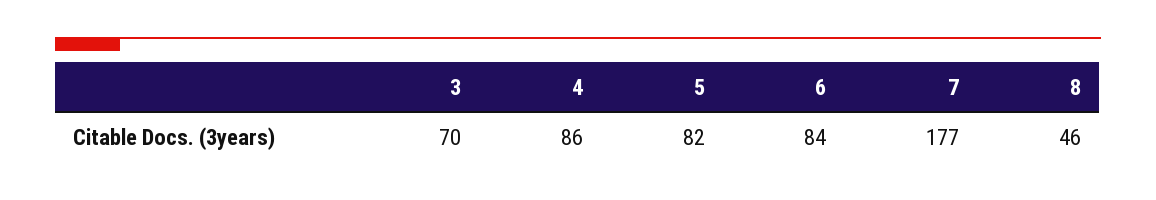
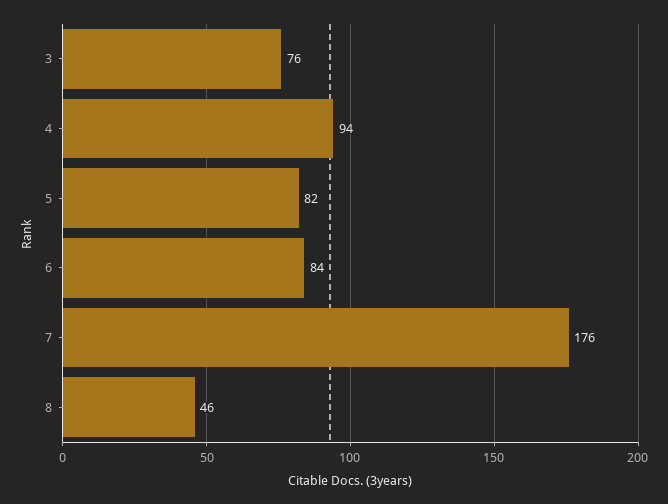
  {
-   "3": 70,
+   "3": 76,
-   "4": 86,
+   "4": 94,
    "5": 82,
    "6": 84,
-   "7": 177,
+   "7": 176,
    "8": 46
  }

